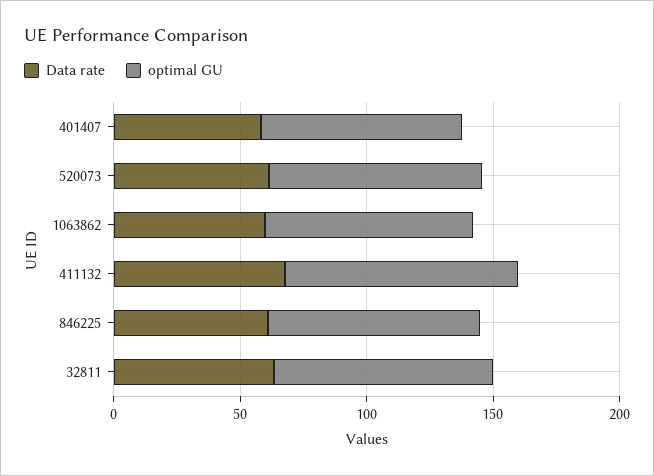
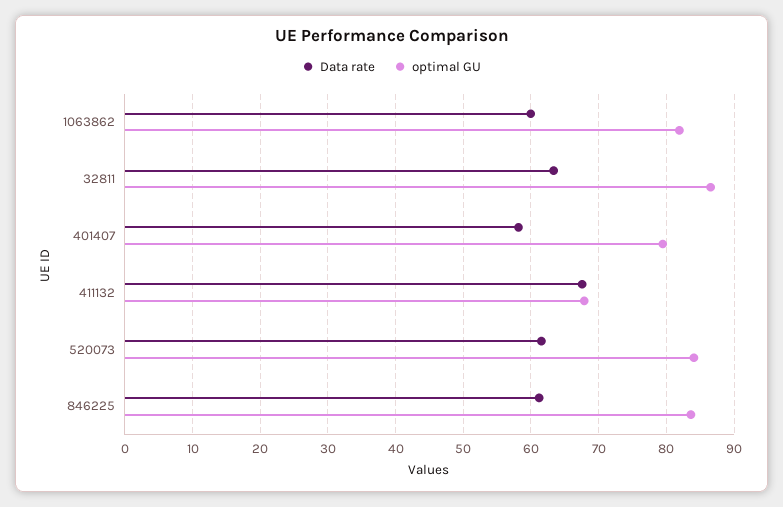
  {
    "Data rate": {
      "401407": 58,
      "520073": 62,
      "1063862": 60,
      "411132": 68,
      "846225": 61,
      "32811": 63
    },
    "optimal GU": {
      "401407": 79,
      "520073": 84,
      "1063862": 82,
-     "411132": 90,
+     "411132": 68,
      "846225": 84,
      "32811": 87
    }
  }

